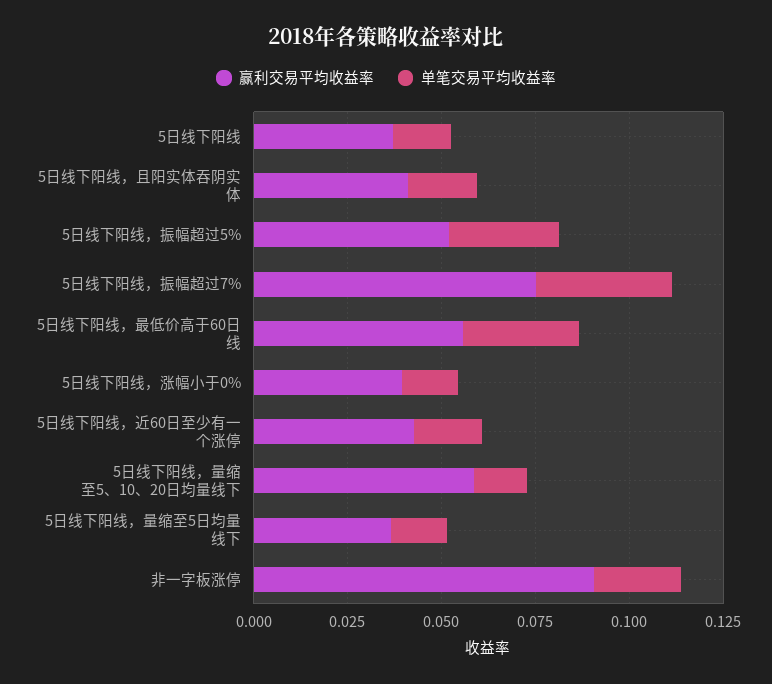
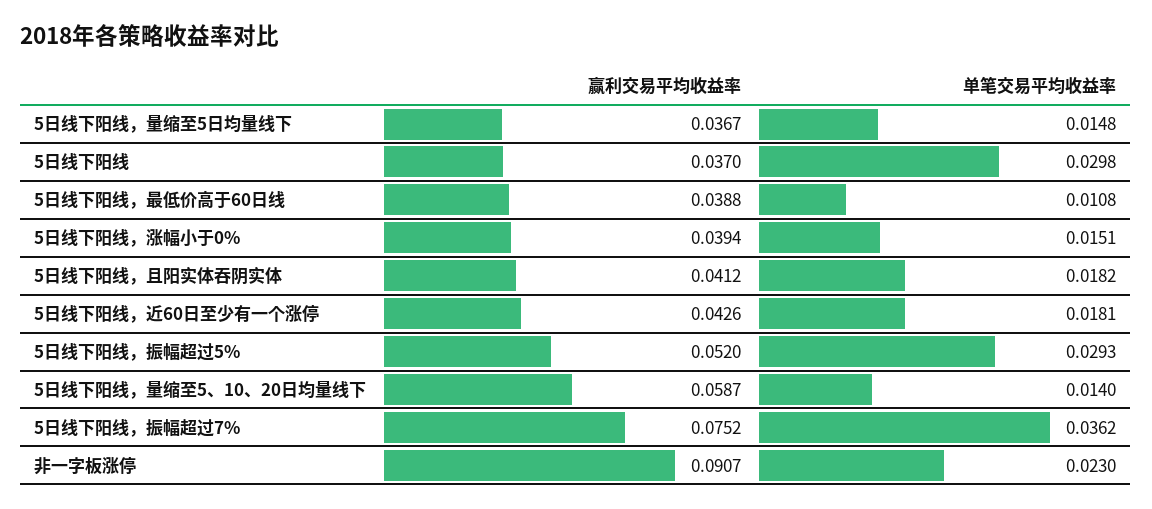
  {
    "赢利交易平均收益率": {
      "5日线下阳线": 0.037,
      "5日线下阳线，且阳实体吞阴实体": 0.0412,
      "5日线下阳线，振幅超过5%": 0.052,
      "5日线下阳线，振幅超过7%": 0.0752,
-     "5日线下阳线，最低价高于60日线": 0.055,
+     "5日线下阳线，最低价高于60日线": 0.0388,
      "5日线下阳线，涨幅小于0%": 0.0394,
      "5日线下阳线，近60日至少有一个涨停": 0.0426,
      "5日线下阳线，量缩至5、10、20日均量线下": 0.0587,
      "5日线下阳线，量缩至5日均量线下": 0.0367,
      "非一字板涨停": 0.0907
    },
    "单笔交易平均收益率": {
-     "5日线下阳线": 0.015,
+     "5日线下阳线": 0.0298,
      "5日线下阳线，且阳实体吞阴实体": 0.0182,
      "5日线下阳线，振幅超过5%": 0.0293,
      "5日线下阳线，振幅超过7%": 0.0362,
-     "5日线下阳线，最低价高于60日线": 0.03,
+     "5日线下阳线，最低价高于60日线": 0.0108,
      "5日线下阳线，涨幅小于0%": 0.0151,
      "5日线下阳线，近60日至少有一个涨停": 0.0181,
      "5日线下阳线，量缩至5、10、20日均量线下": 0.014,
      "5日线下阳线，量缩至5日均量线下": 0.0148,
      "非一字板涨停": 0.023
    }
  }

